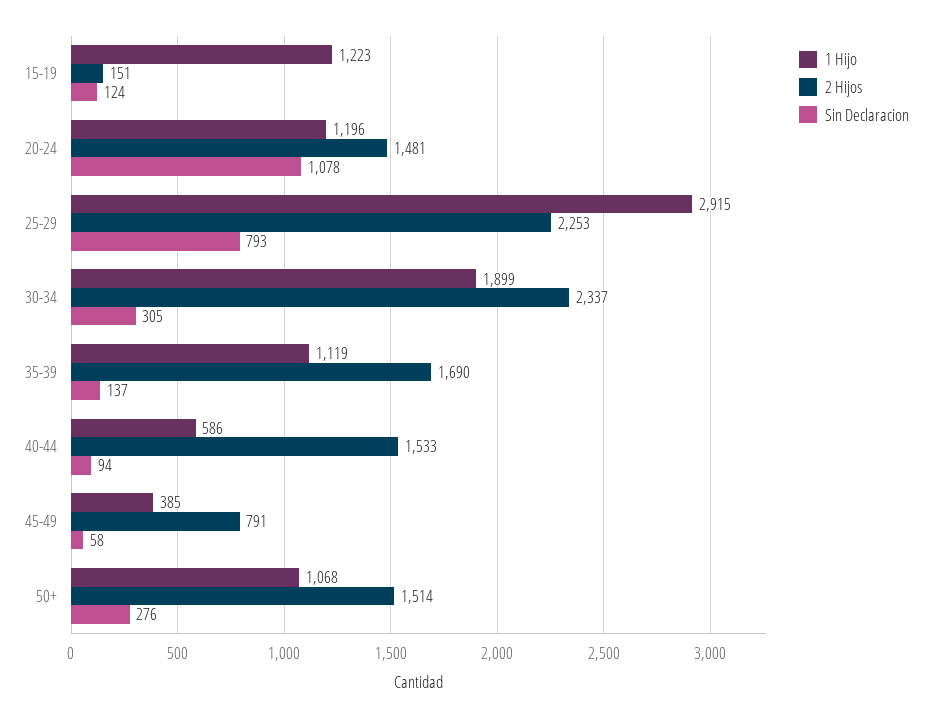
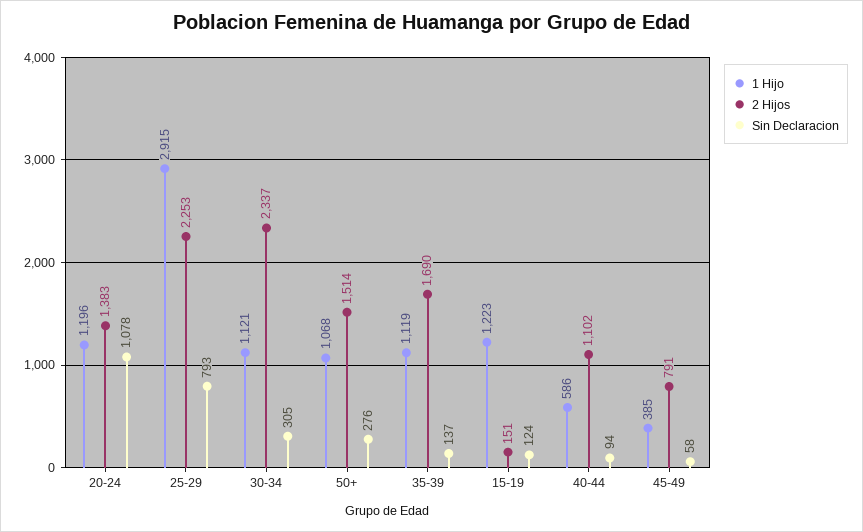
  {
    "1 Hijo": {
      "15-19": 1223,
      "20-24": 1196,
      "25-29": 2915,
-     "30-34": 1899,
+     "30-34": 1121,
      "35-39": 1119,
      "40-44": 586,
      "45-49": 385,
      "50+": 1068
    },
    "2 Hijos": {
      "15-19": 151,
-     "20-24": 1481,
+     "20-24": 1383,
      "25-29": 2253,
      "30-34": 2337,
      "35-39": 1690,
-     "40-44": 1533,
+     "40-44": 1102,
      "45-49": 791,
      "50+": 1514
    },
    "Sin Declaracion": {
      "15-19": 124,
      "20-24": 1078,
      "25-29": 793,
      "30-34": 305,
      "35-39": 137,
      "40-44": 94,
      "45-49": 58,
      "50+": 276
    }
  }

